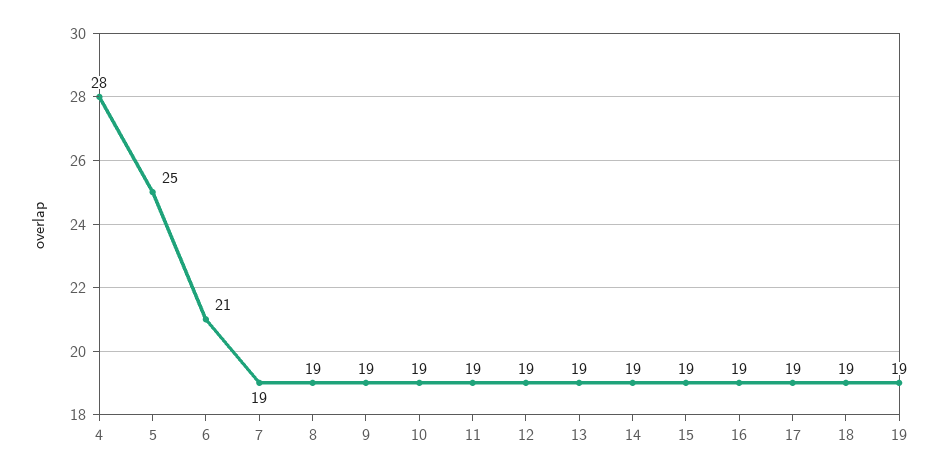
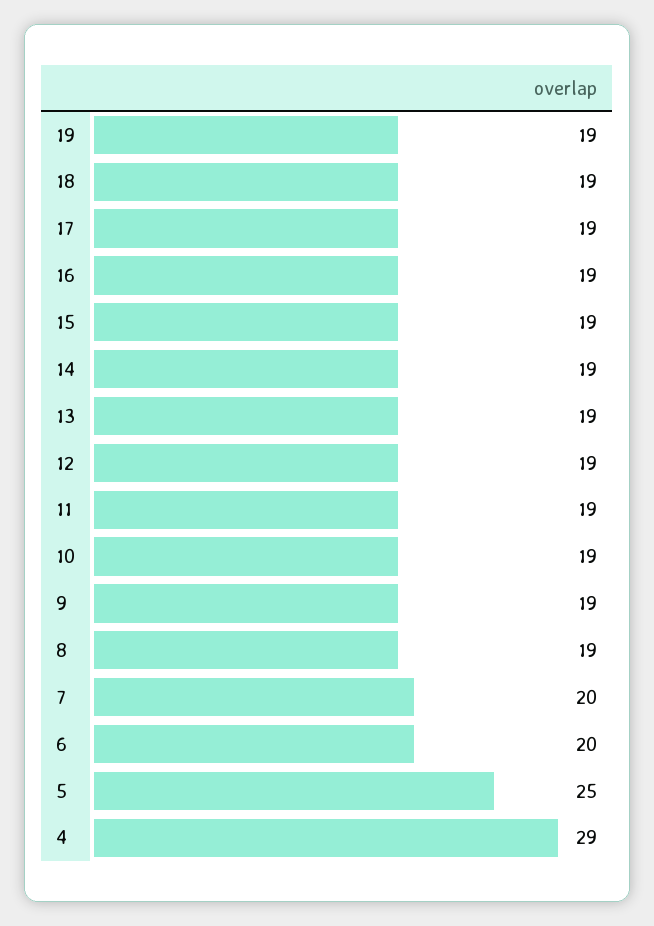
  {
-   "4": 28,
+   "4": 29,
    "5": 25,
-   "6": 21,
+   "6": 20,
-   "7": 19,
+   "7": 20,
    "8": 19,
    "9": 19,
    "10": 19,
    "11": 19,
    "12": 19,
    "13": 19,
    "14": 19,
    "15": 19,
    "16": 19,
    "17": 19,
    "18": 19,
    "19": 19
  }

